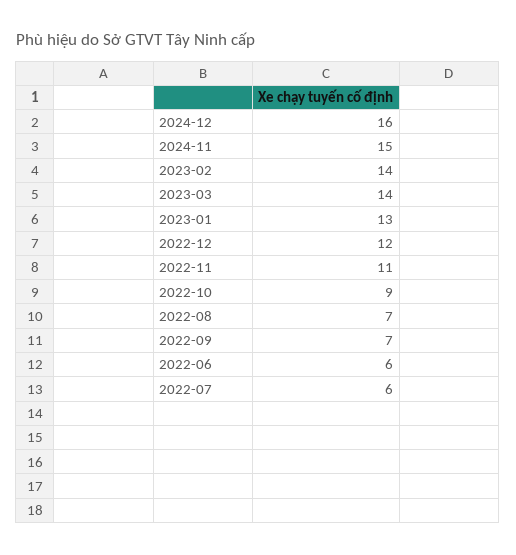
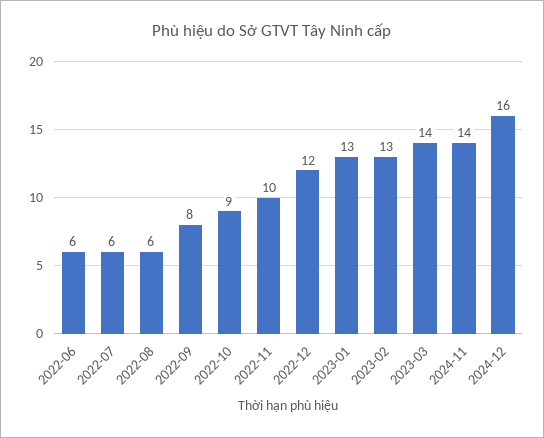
  {
    "2024-12": 16,
-   "2024-11": 15,
+   "2024-11": 14,
-   "2023-02": 14,
+   "2023-02": 13,
    "2023-03": 14,
    "2023-01": 13,
    "2022-12": 12,
-   "2022-11": 11,
+   "2022-11": 10,
    "2022-10": 9,
-   "2022-08": 7,
+   "2022-08": 6,
-   "2022-09": 7,
+   "2022-09": 8,
    "2022-06": 6,
    "2022-07": 6
  }

